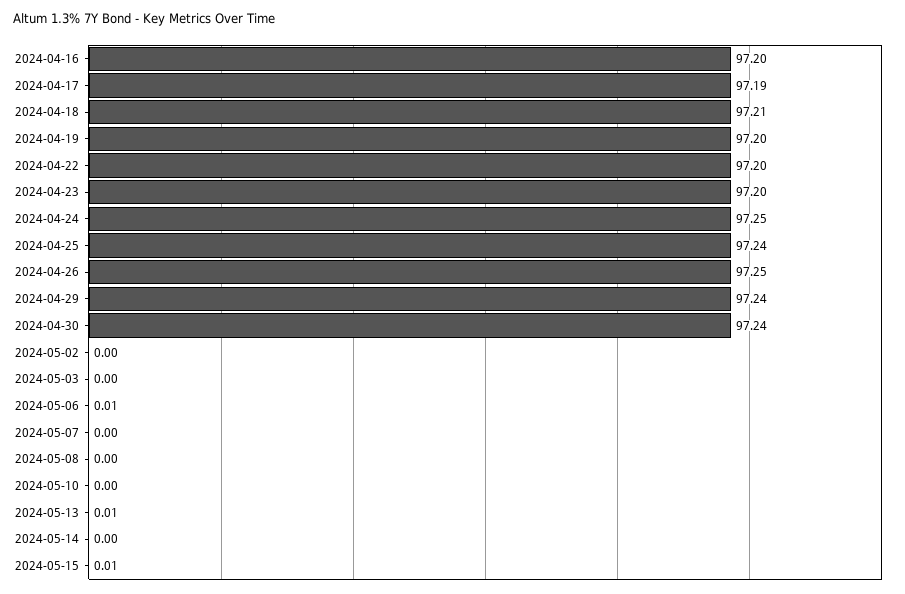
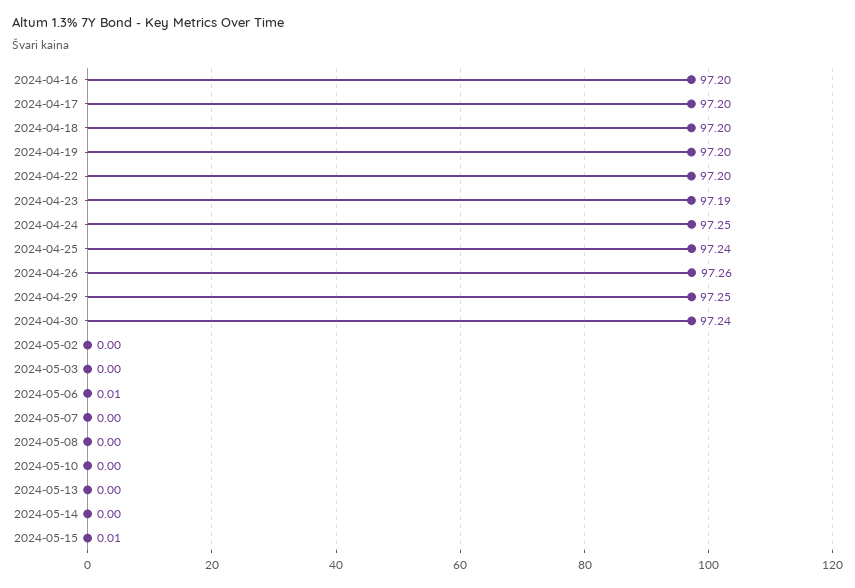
  {
    "2024-04-16": 97.2,
-   "2024-04-17": 97.19,
+   "2024-04-17": 97.2,
-   "2024-04-18": 97.21,
+   "2024-04-18": 97.2,
    "2024-04-19": 97.2,
    "2024-04-22": 97.2,
-   "2024-04-23": 97.2,
+   "2024-04-23": 97.19,
    "2024-04-24": 97.25,
    "2024-04-25": 97.24,
-   "2024-04-26": 97.25,
+   "2024-04-26": 97.26,
-   "2024-04-29": 97.24,
+   "2024-04-29": 97.25,
    "2024-04-30": 97.24,
    "2024-05-02": 0,
    "2024-05-03": 0,
    "2024-05-06": 0.01,
    "2024-05-07": 0,
    "2024-05-08": 0,
    "2024-05-10": 0,
-   "2024-05-13": 0.01,
+   "2024-05-13": 0,
    "2024-05-14": 0,
    "2024-05-15": 0.01
  }

